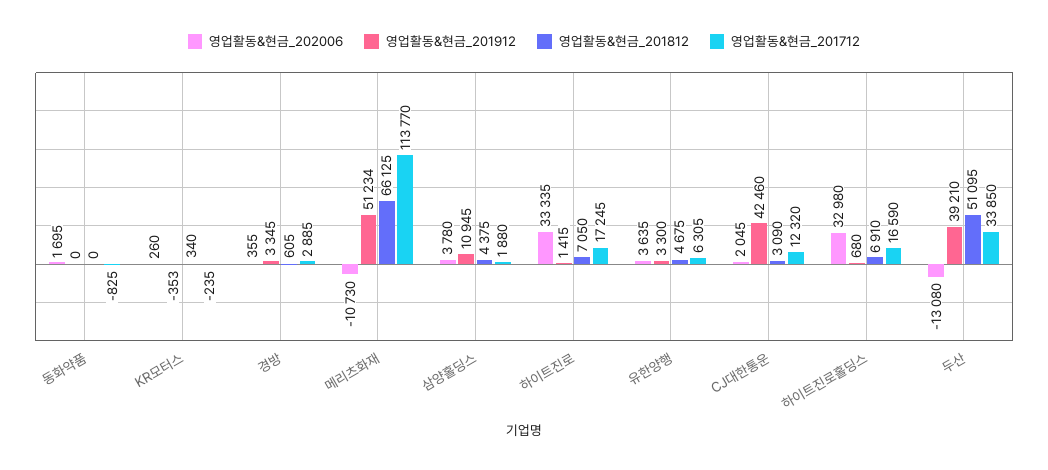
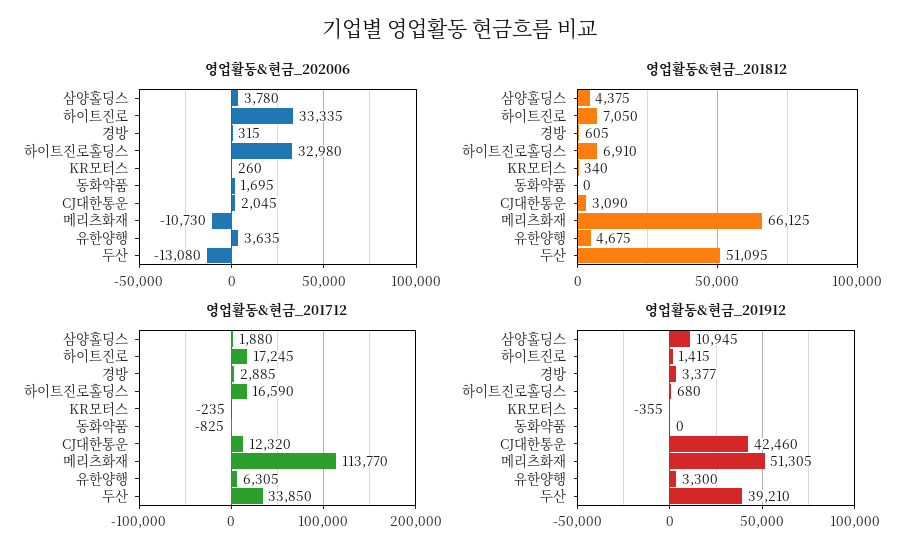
  {
    "영업활동&현금_202006": {
      "동화약품": 1695,
      "KR모터스": 260,
-     "경방": 355,
+     "경방": 315,
      "메리츠화재": -10730,
      "삼양홀딩스": 3780,
      "하이트진로": 33335,
      "유한양행": 3635,
      "CJ대한통운": 2045,
      "하이트진로홀딩스": 32980,
      "두산": -13080
    },
    "영업활동&현금_201912": {
      "동화약품": 0,
-     "KR모터스": -353,
+     "KR모터스": -355,
-     "경방": 3345,
+     "경방": 3377,
-     "메리츠화재": 51234,
+     "메리츠화재": 51305,
      "삼양홀딩스": 10945,
      "하이트진로": 1415,
      "유한양행": 3300,
      "CJ대한통운": 42460,
      "하이트진로홀딩스": 680,
      "두산": 39210
    },
    "영업활동&현금_201812": {
      "동화약품": 0,
      "KR모터스": 340,
      "경방": 605,
      "메리츠화재": 66125,
      "삼양홀딩스": 4375,
      "하이트진로": 7050,
      "유한양행": 4675,
      "CJ대한통운": 3090,
      "하이트진로홀딩스": 6910,
      "두산": 51095
    },
    "영업활동&현금_201712": {
      "동화약품": -825,
      "KR모터스": -235,
      "경방": 2885,
      "메리츠화재": 113770,
      "삼양홀딩스": 1880,
      "하이트진로": 17245,
      "유한양행": 6305,
      "CJ대한통운": 12320,
      "하이트진로홀딩스": 16590,
      "두산": 33850
    }
  }

